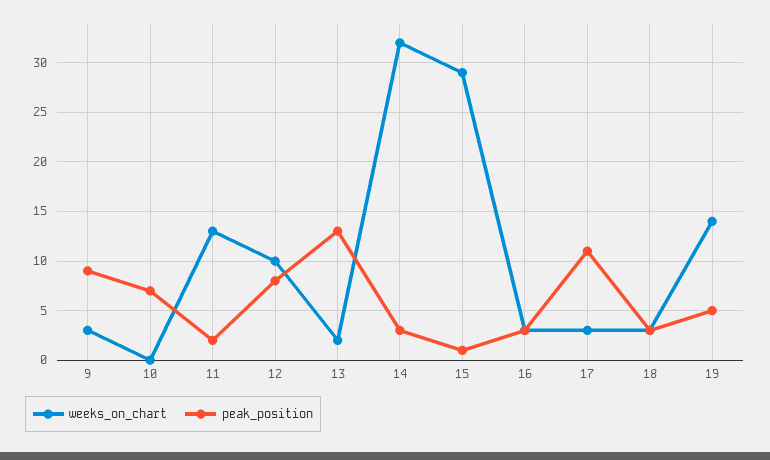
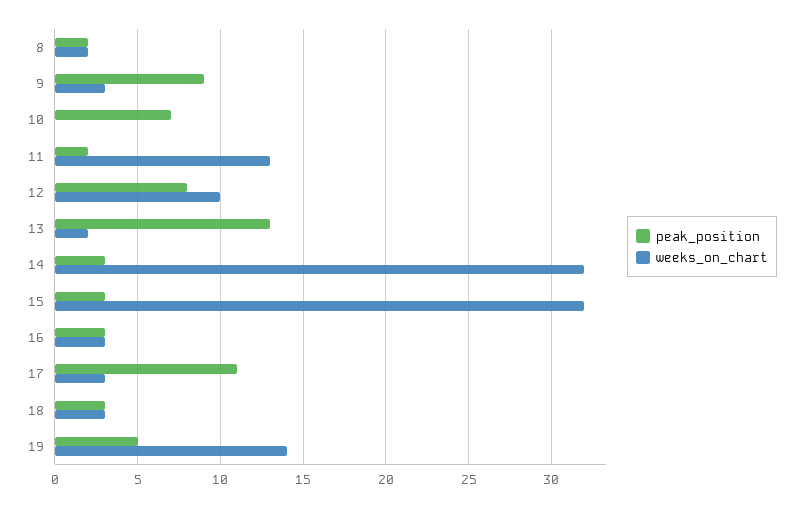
  {
    "weeks_on_chart": {
      "9": 3,
      "10": 0,
      "11": 13,
      "12": 10,
      "13": 2,
      "14": 32,
-     "15": 29,
+     "15": 32,
      "16": 3,
      "17": 3,
      "18": 3,
-     "19": 14
+     "19": 14,
+     "8": 2
    },
    "peak_position": {
      "9": 9,
      "10": 7,
      "11": 2,
      "12": 8,
      "13": 13,
      "14": 3,
-     "15": 1,
+     "15": 3,
      "16": 3,
      "17": 11,
      "18": 3,
-     "19": 5
+     "19": 5,
+     "8": 2
    }
  }

